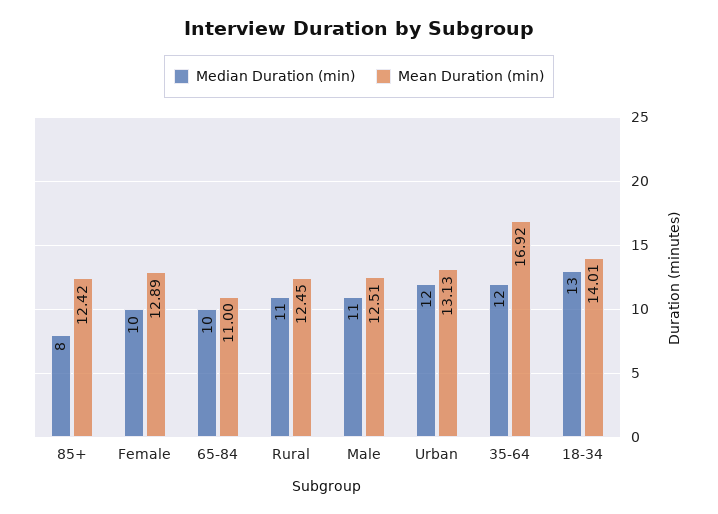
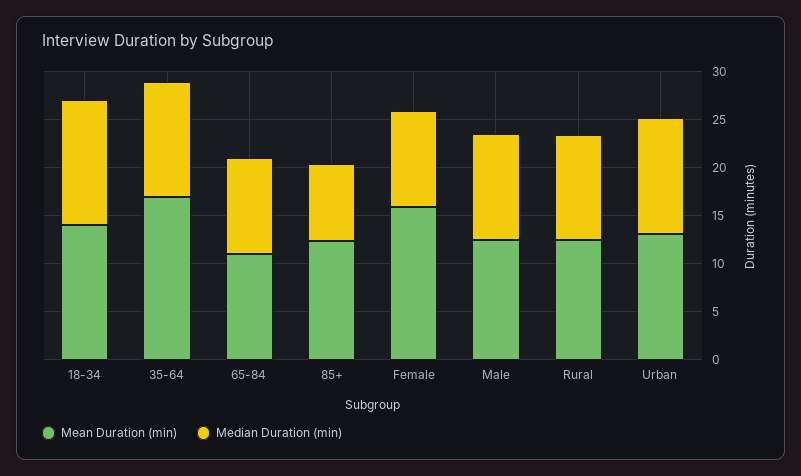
  {
    "Median Duration (min)": {
      "85+": 8,
      "Female": 10,
      "65-84": 10,
      "Rural": 11,
      "Male": 11,
      "Urban": 12,
      "35-64": 12,
      "18-34": 13
    },
    "Mean Duration (min)": {
      "85+": 12.42,
-     "Female": 12.89,
+     "Female": 16,
      "65-84": 11,
      "Rural": 12.45,
      "Male": 12.51,
      "Urban": 13.13,
      "35-64": 16.92,
      "18-34": 14.01
    }
  }

